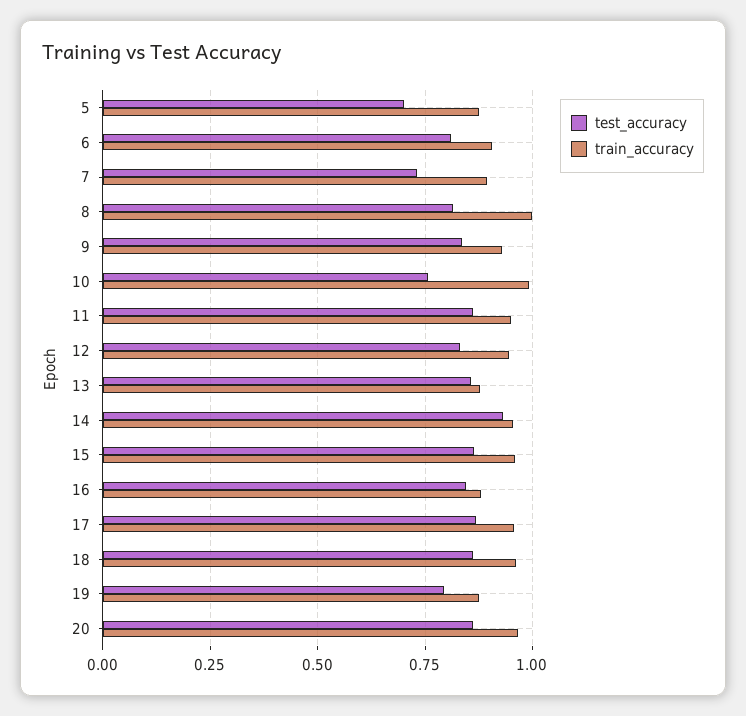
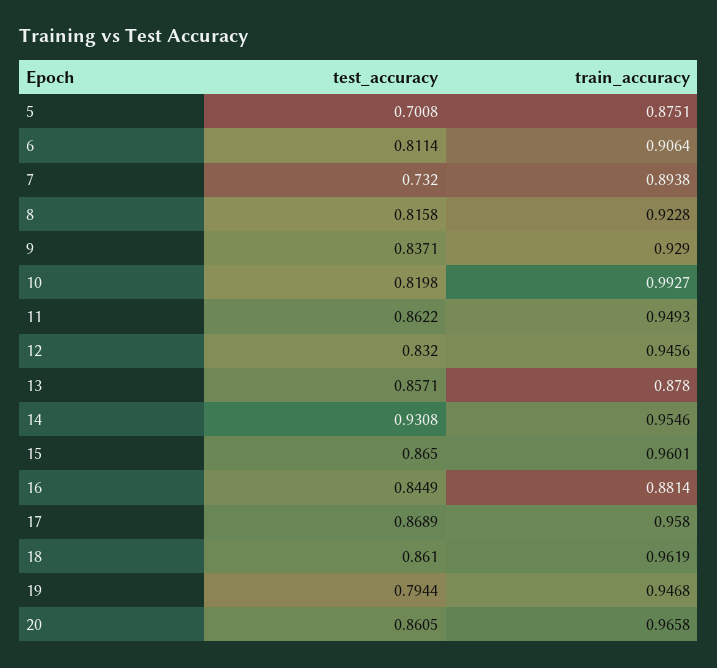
  {
    "test_accuracy": {
      "5": 0.7008,
      "6": 0.8114,
      "7": 0.732,
      "8": 0.8158,
      "9": 0.8371,
-     "10": 0.75,
+     "10": 0.8198,
      "11": 0.8622,
      "12": 0.832,
      "13": 0.8571,
      "14": 0.9308,
      "15": 0.865,
      "16": 0.8449,
      "17": 0.8689,
      "18": 0.861,
      "19": 0.7944,
      "20": 0.8605
    },
    "train_accuracy": {
      "5": 0.8751,
      "6": 0.9064,
      "7": 0.8938,
-     "8": 1,
+     "8": 0.9228,
      "9": 0.929,
      "10": 0.9927,
      "11": 0.9493,
      "12": 0.9456,
      "13": 0.878,
      "14": 0.9546,
      "15": 0.9601,
      "16": 0.8814,
      "17": 0.958,
      "18": 0.9619,
-     "19": 0.875,
+     "19": 0.9468,
      "20": 0.9658
    }
  }

